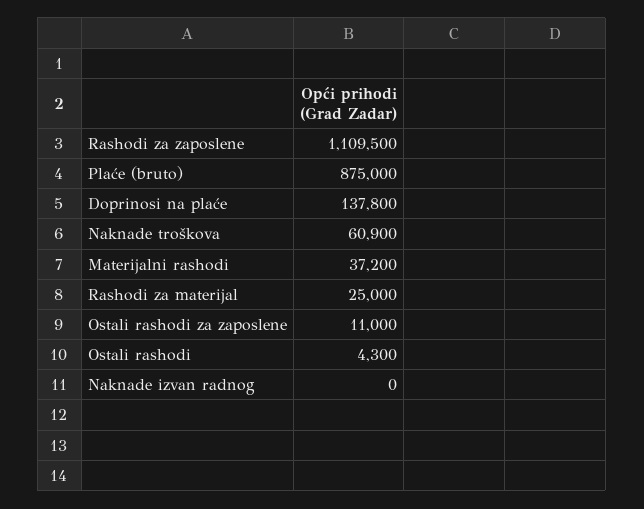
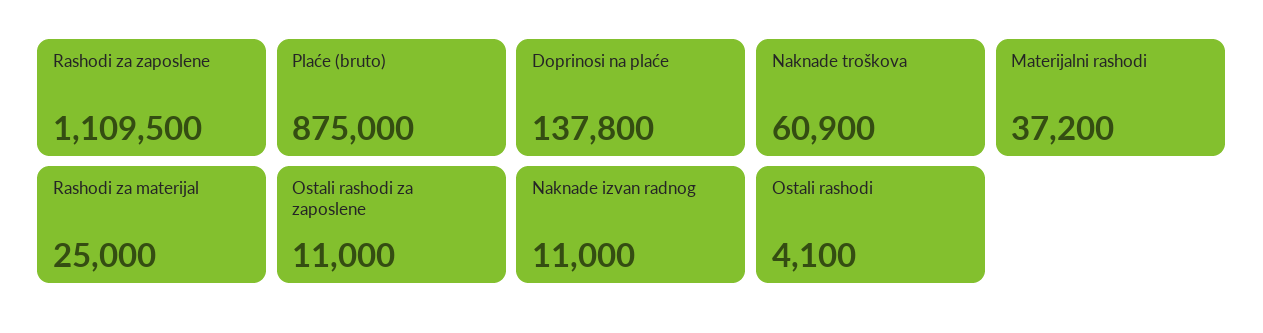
  {
    "Rashodi za zaposlene": 1109500,
    "Plaće (bruto)": 875000,
    "Doprinosi na plaće": 137800,
    "Naknade troškova": 60900,
    "Materijalni rashodi": 37200,
    "Rashodi za materijal": 25000,
    "Ostali rashodi za zaposlene": 11000,
-   "Ostali rashodi": 4300,
+   "Ostali rashodi": 4100,
-   "Naknade izvan radnog": 0
+   "Naknade izvan radnog": 11000
  }

